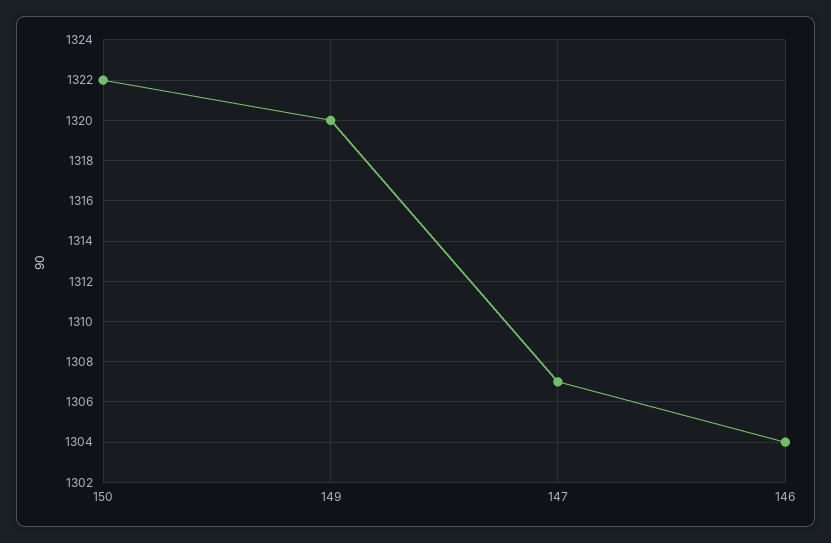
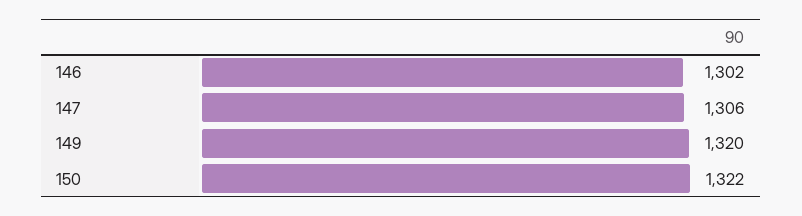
  {
    "150": 1322,
    "149": 1320,
-   "147": 1307,
+   "147": 1306,
-   "146": 1304
+   "146": 1302
  }

